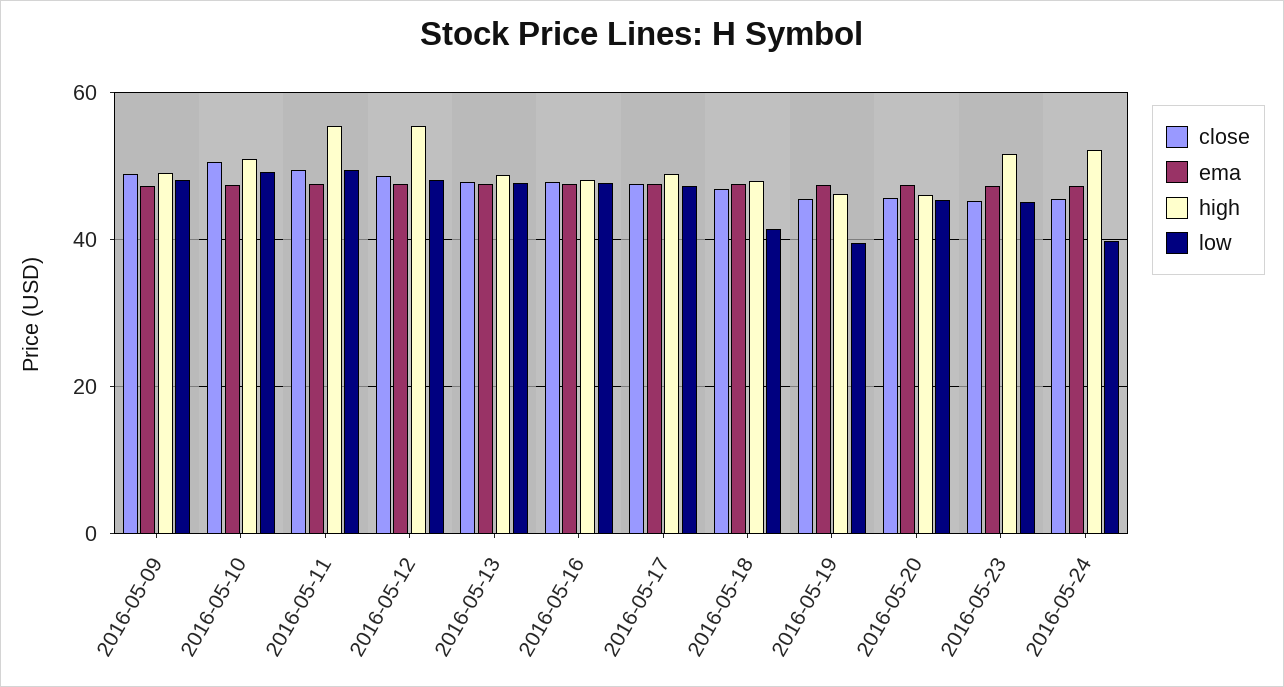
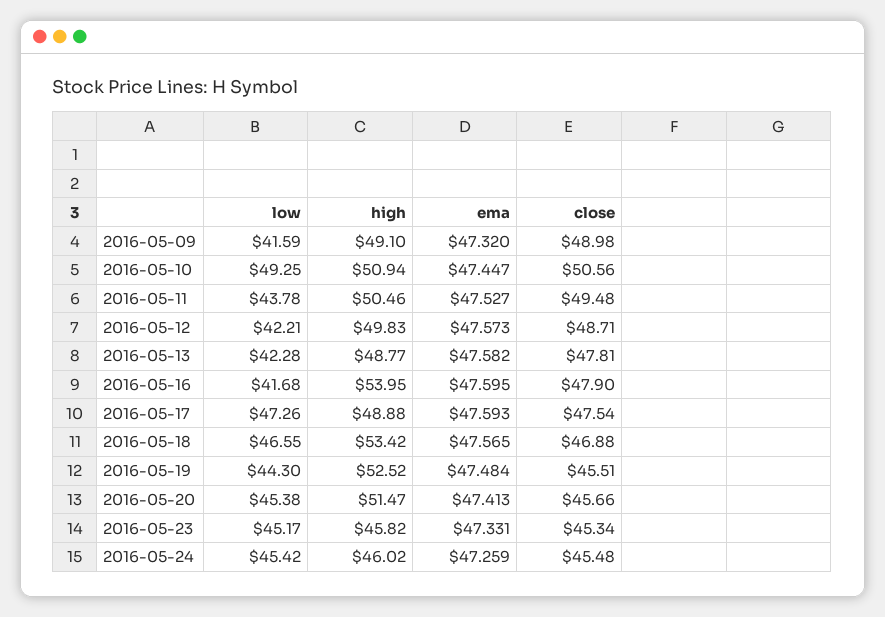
  {
    "close": {
      "2016-05-09": 48.98,
      "2016-05-10": 50.56,
      "2016-05-11": 49.48,
      "2016-05-12": 48.71,
      "2016-05-13": 47.81,
      "2016-05-16": 47.9,
      "2016-05-17": 47.54,
      "2016-05-18": 46.88,
      "2016-05-19": 45.51,
      "2016-05-20": 45.66,
      "2016-05-23": 45.34,
      "2016-05-24": 45.48
    },
    "ema": {
      "2016-05-09": 47.32,
      "2016-05-10": 47.447,
      "2016-05-11": 47.527,
      "2016-05-12": 47.573,
      "2016-05-13": 47.582,
      "2016-05-16": 47.595,
      "2016-05-17": 47.593,
      "2016-05-18": 47.565,
      "2016-05-19": 47.484,
      "2016-05-20": 47.413,
      "2016-05-23": 47.331,
      "2016-05-24": 47.259
    },
    "high": {
      "2016-05-09": 49.1,
      "2016-05-10": 50.94,
-     "2016-05-11": 56,
+     "2016-05-11": 50.46,
-     "2016-05-12": 56,
+     "2016-05-12": 49.83,
      "2016-05-13": 48.77,
-     "2016-05-16": 48,
+     "2016-05-16": 53.95,
      "2016-05-17": 48.88,
-     "2016-05-18": 48,
+     "2016-05-18": 53.42,
-     "2016-05-19": 46,
+     "2016-05-19": 52.52,
-     "2016-05-20": 46,
+     "2016-05-20": 51.47,
-     "2016-05-23": 52,
+     "2016-05-23": 45.82,
-     "2016-05-24": 52
+     "2016-05-24": 46.02
    },
    "low": {
-     "2016-05-09": 48,
+     "2016-05-09": 41.59,
      "2016-05-10": 49.25,
-     "2016-05-11": 50,
+     "2016-05-11": 43.78,
-     "2016-05-12": 48,
+     "2016-05-12": 42.21,
-     "2016-05-13": 48,
+     "2016-05-13": 42.28,
-     "2016-05-16": 48,
+     "2016-05-16": 41.68,
      "2016-05-17": 47.26,
-     "2016-05-18": 42,
+     "2016-05-18": 46.55,
-     "2016-05-19": 40,
+     "2016-05-19": 44.3,
      "2016-05-20": 45.38,
      "2016-05-23": 45.17,
-     "2016-05-24": 40
+     "2016-05-24": 45.42
    }
  }

